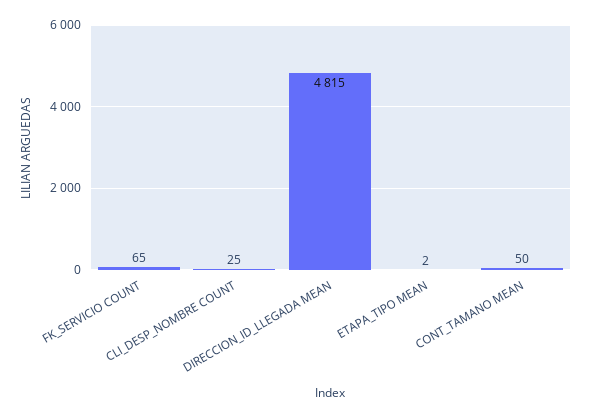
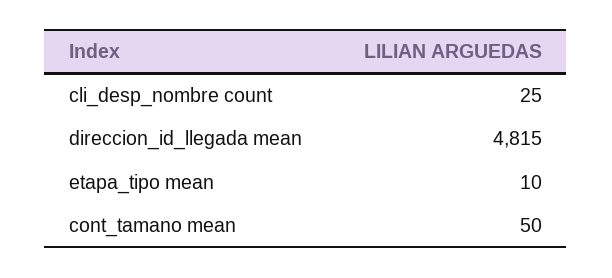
  {
-   "FK_SERVICIO COUNT": 65,
    "CLI_DESP_NOMBRE COUNT": 25,
    "DIRECCION_ID_LLEGADA MEAN": 4815,
-   "ETAPA_TIPO MEAN": 2,
+   "ETAPA_TIPO MEAN": 10,
    "CONT_TAMANO MEAN": 50
  }

